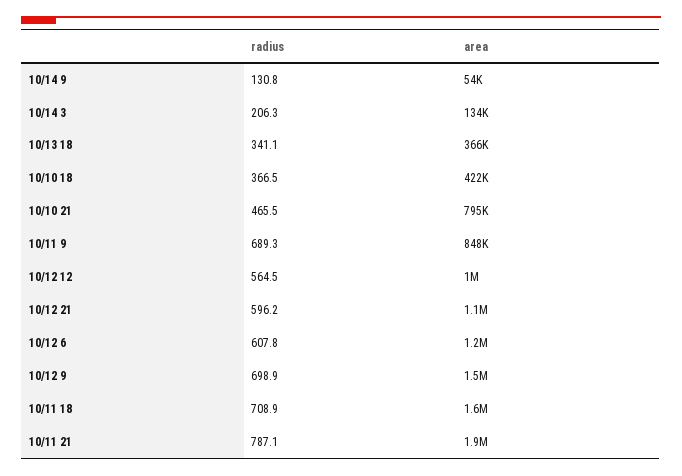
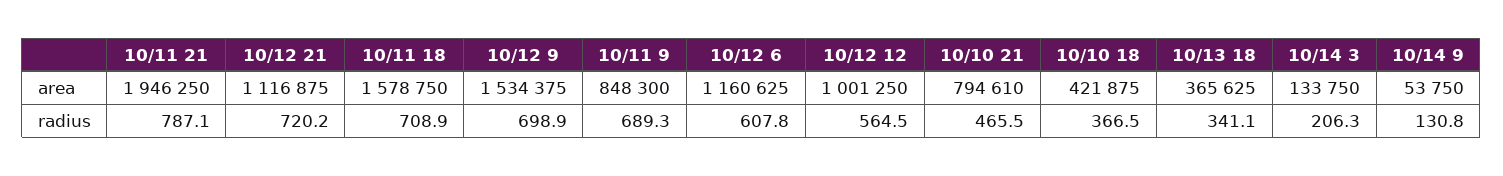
  {
    "radius": {
      "10/14 9": 130.8,
      "10/14 3": 206.3,
      "10/13 18": 341.1,
      "10/10 18": 366.5,
      "10/10 21": 465.5,
      "10/11 9": 689.3,
      "10/12 12": 564.5,
-     "10/12 21": 596.2,
+     "10/12 21": 720.2,
      "10/12 6": 607.8,
      "10/12 9": 698.9,
      "10/11 18": 708.9,
      "10/11 21": 787.1
    },
    "area": {
      "10/14 9": 53750,
      "10/14 3": 133750,
      "10/13 18": 365625,
      "10/10 18": 421875,
      "10/10 21": 794610,
      "10/11 9": 848300,
      "10/12 12": 1001250,
      "10/12 21": 1116875,
      "10/12 6": 1160625,
      "10/12 9": 1534375,
      "10/11 18": 1578750,
      "10/11 21": 1946250
    }
  }

